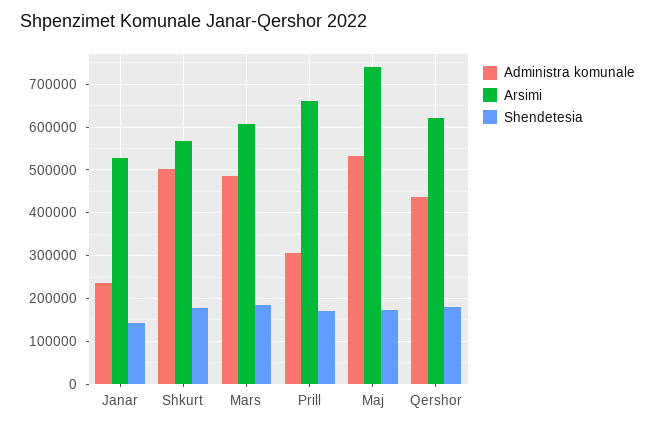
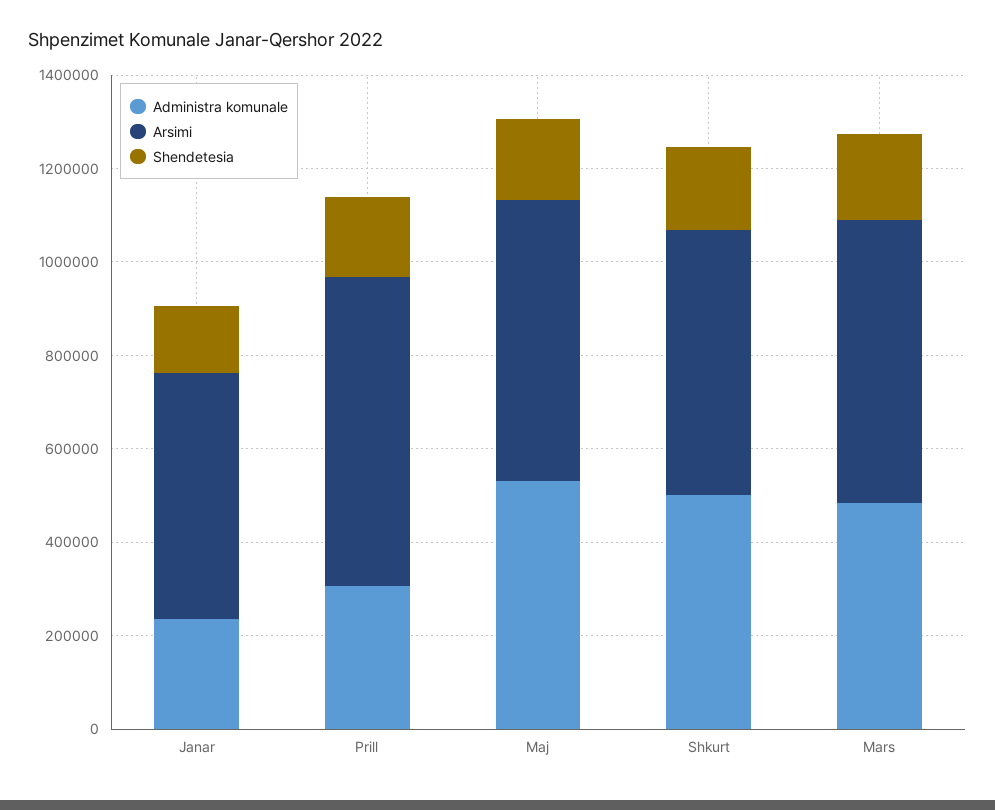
  {
    "Administra komunale": {
      "Janar": 240000,
      "Shkurt": 500000,
      "Mars": 480000,
      "Prill": 300000,
-     "Maj": 540000,
+     "Maj": 540000
-     "Qershor": 440000
    },
    "Arsimi": {
      "Janar": 520000,
      "Shkurt": 560000,
      "Mars": 600000,
      "Prill": 660000,
-     "Maj": 740000,
+     "Maj": 600000
-     "Qershor": 620000
    },
    "Shendetesia": {
      "Janar": 140000,
      "Shkurt": 180000,
      "Mars": 180000,
      "Prill": 180000,
-     "Maj": 180000,
+     "Maj": 180000
-     "Qershor": 180000
    }
  }

